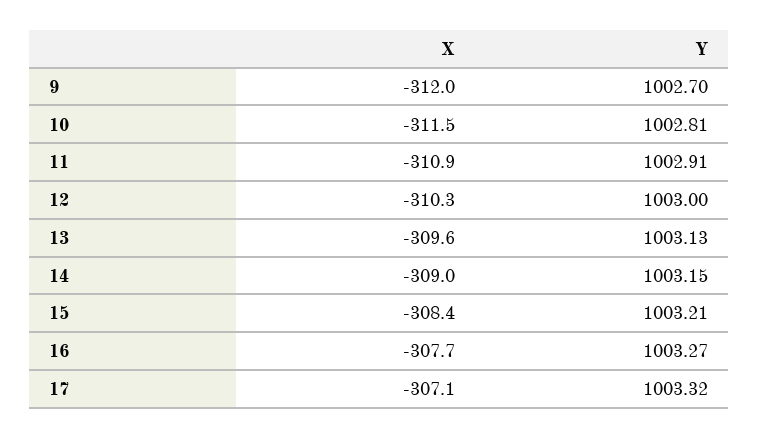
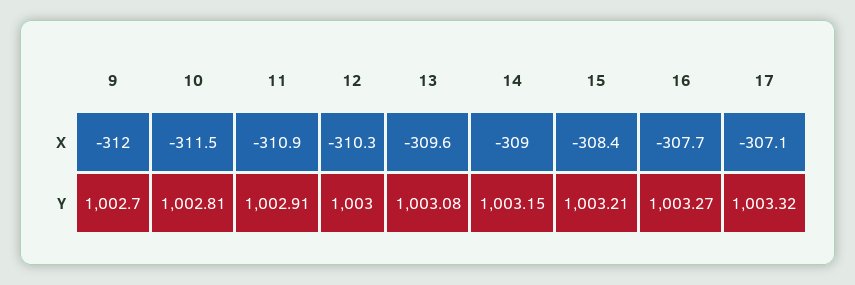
  {
    "X": {
      "9": -312,
      "10": -311.5,
      "11": -310.9,
      "12": -310.3,
      "13": -309.6,
      "14": -309,
      "15": -308.4,
      "16": -307.7,
      "17": -307.1
    },
    "Y": {
      "9": 1002.7,
      "10": 1002.81,
      "11": 1002.91,
      "12": 1003,
-     "13": 1003.13,
+     "13": 1003.08,
      "14": 1003.15,
      "15": 1003.21,
      "16": 1003.27,
      "17": 1003.32
    }
  }

